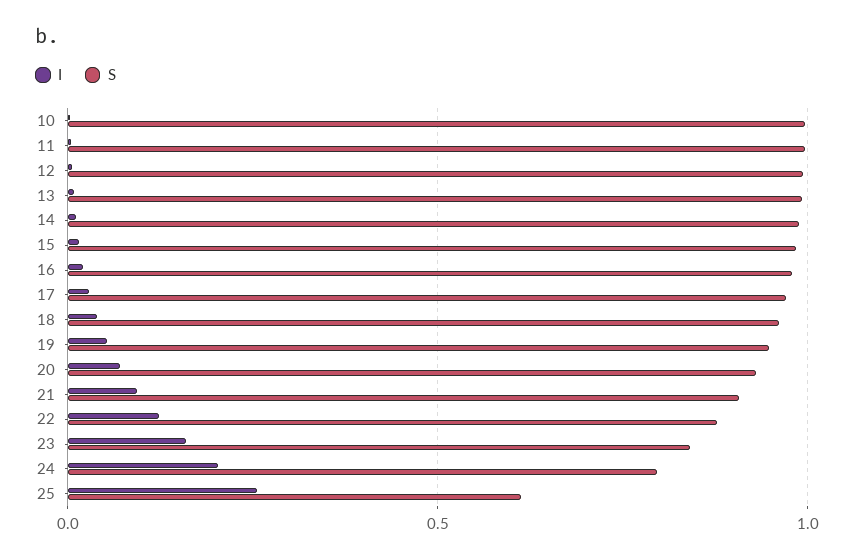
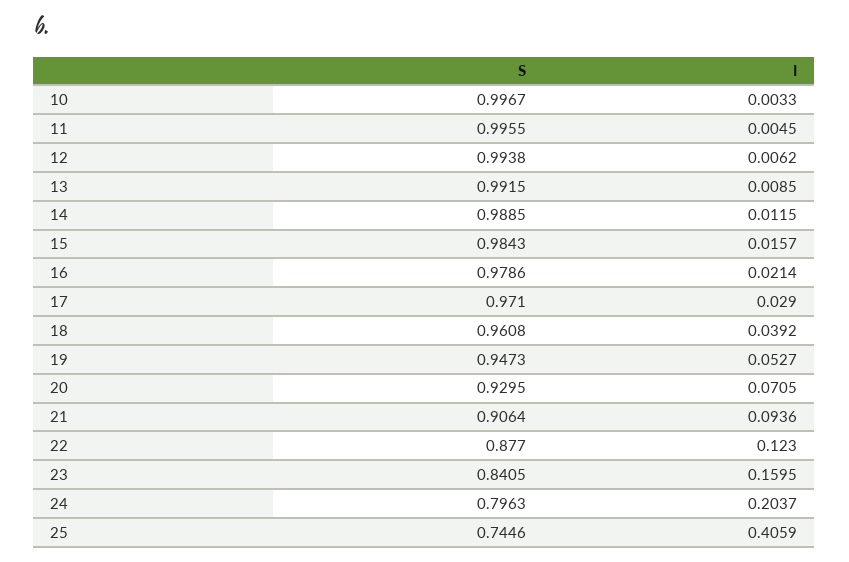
  {
    "I": {
      "10": 0.0033,
      "11": 0.0045,
      "12": 0.0062,
      "13": 0.0085,
      "14": 0.0115,
      "15": 0.0157,
      "16": 0.0214,
      "17": 0.029,
      "18": 0.0392,
      "19": 0.0527,
      "20": 0.0705,
      "21": 0.0936,
      "22": 0.123,
      "23": 0.1595,
      "24": 0.2037,
-     "25": 0.25
+     "25": 0.4059
    },
    "S": {
      "10": 0.9967,
      "11": 0.9955,
      "12": 0.9938,
      "13": 0.9915,
      "14": 0.9885,
      "15": 0.9843,
      "16": 0.9786,
      "17": 0.971,
      "18": 0.9608,
      "19": 0.9473,
      "20": 0.9295,
      "21": 0.9064,
      "22": 0.877,
      "23": 0.8405,
      "24": 0.7963,
-     "25": 0.6
+     "25": 0.7446
    }
  }

